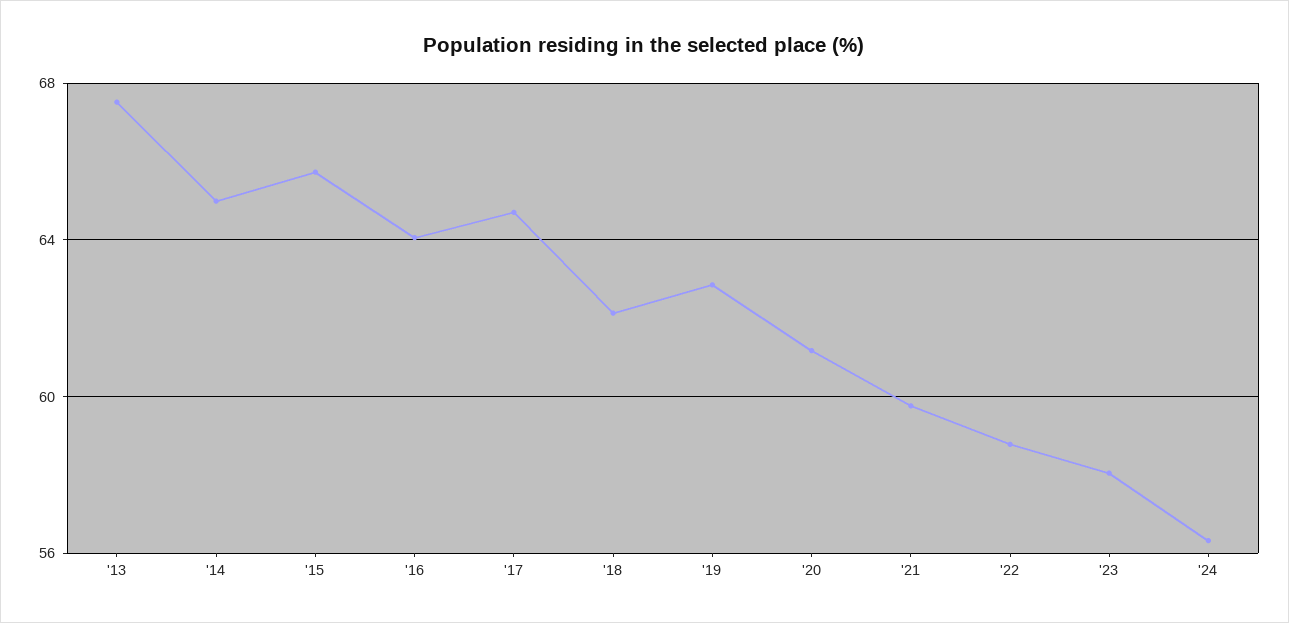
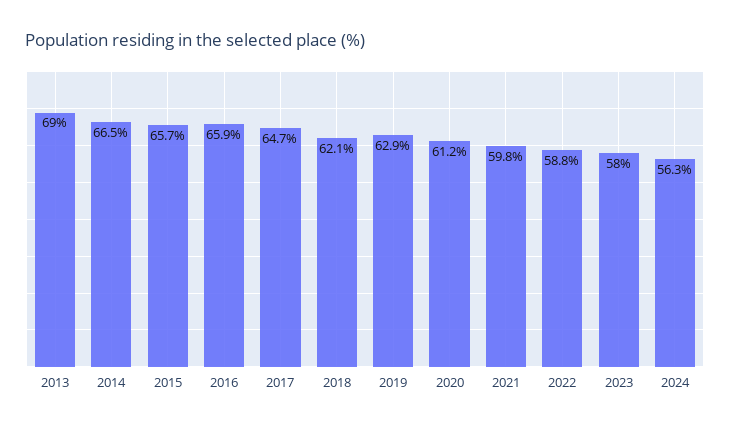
  {
-   "'13": 67.5,
+   "'13": 69,
-   "'14": 65,
+   "'14": 66.5,
    "'15": 65.7,
-   "'16": 64,
+   "'16": 65.9,
    "'17": 64.7,
    "'18": 62.1,
    "'19": 62.9,
    "'20": 61.2,
    "'21": 59.8,
    "'22": 58.8,
    "'23": 58,
    "'24": 56.3
  }

